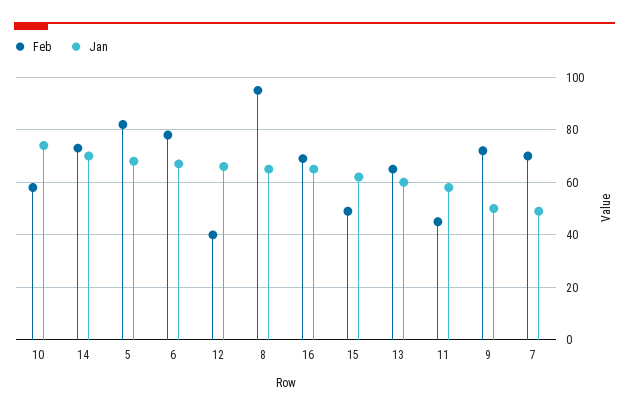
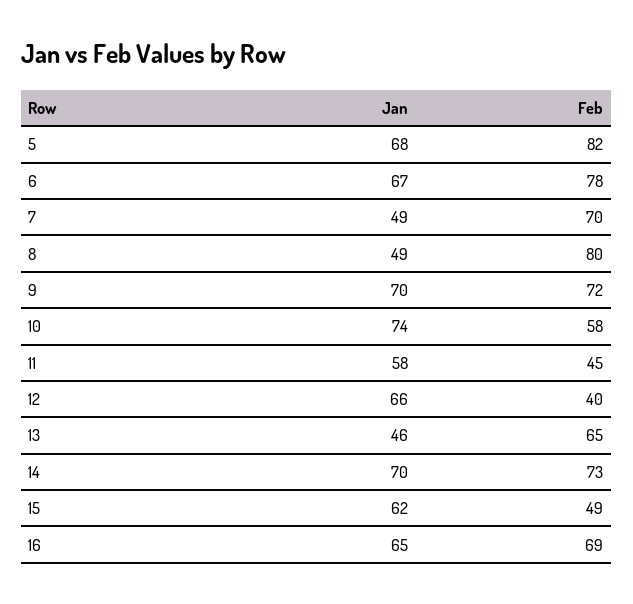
  {
    "Feb": {
      "10": 58,
      "14": 73,
      "5": 82,
      "6": 78,
      "12": 40,
-     "8": 95,
+     "8": 80,
      "16": 69,
      "15": 49,
      "13": 65,
      "11": 45,
      "9": 72,
      "7": 70
    },
    "Jan": {
      "10": 74,
      "14": 70,
      "5": 68,
      "6": 67,
      "12": 66,
-     "8": 65,
+     "8": 49,
      "16": 65,
      "15": 62,
-     "13": 60,
+     "13": 46,
      "11": 58,
-     "9": 50,
+     "9": 70,
      "7": 49
    }
  }

